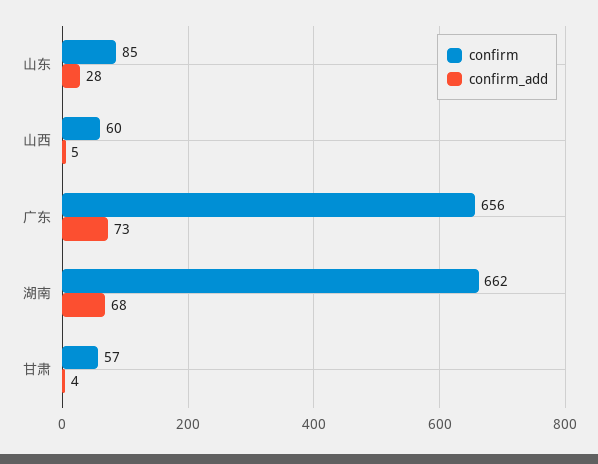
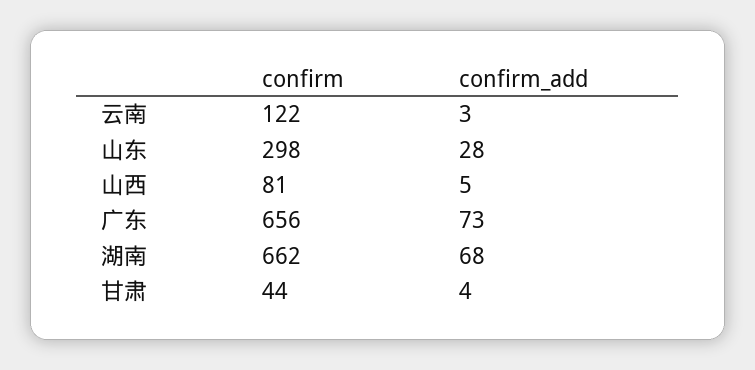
  {
    "confirm": {
-     "山东": 85,
+     "山东": 298,
-     "山西": 60,
+     "山西": 81,
      "广东": 656,
      "湖南": 662,
-     "甘肃": 57
+     "甘肃": 44,
+     "云南": 122
    },
    "confirm_add": {
      "山东": 28,
      "山西": 5,
      "广东": 73,
      "湖南": 68,
-     "甘肃": 4
+     "甘肃": 4,
+     "云南": 3
    }
  }

